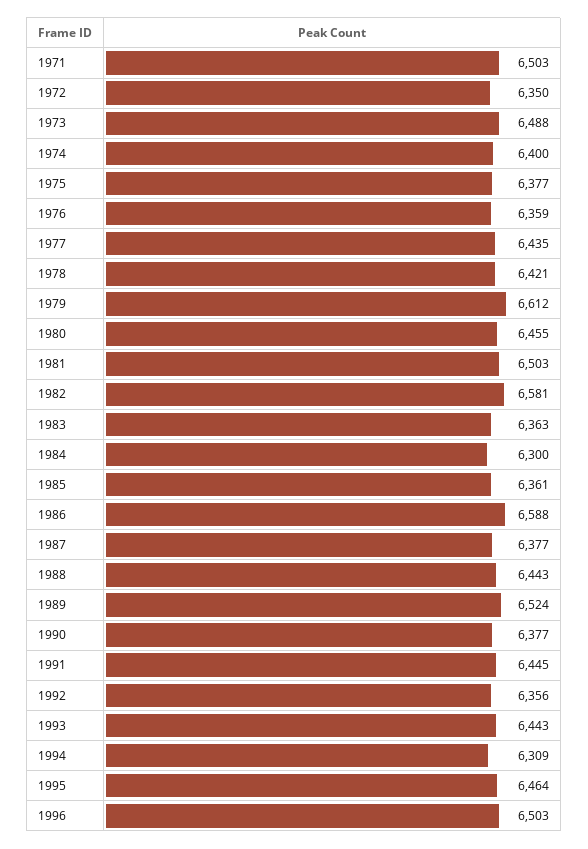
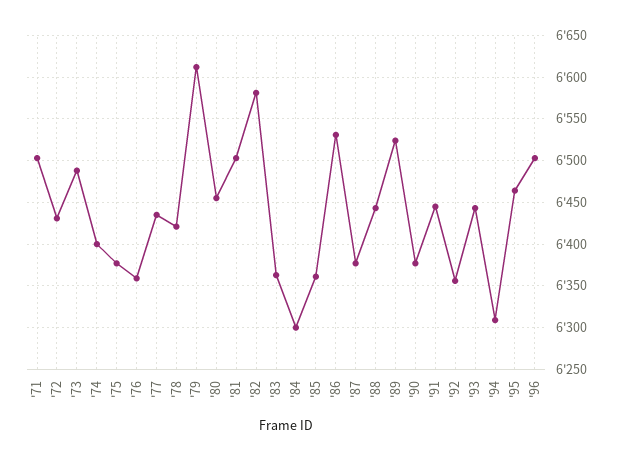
  {
    "1971": 6503,
-   "1972": 6350,
+   "1972": 6430,
    "1973": 6488,
    "1974": 6400,
    "1975": 6377,
    "1976": 6359,
    "1977": 6435,
    "1978": 6421,
    "1979": 6612,
    "1980": 6455,
    "1981": 6503,
    "1982": 6581,
    "1983": 6363,
    "1984": 6300,
    "1985": 6361,
-   "1986": 6588,
+   "1986": 6530,
    "1987": 6377,
    "1988": 6443,
    "1989": 6524,
    "1990": 6377,
    "1991": 6445,
    "1992": 6356,
    "1993": 6443,
    "1994": 6309,
    "1995": 6464,
    "1996": 6503
  }

